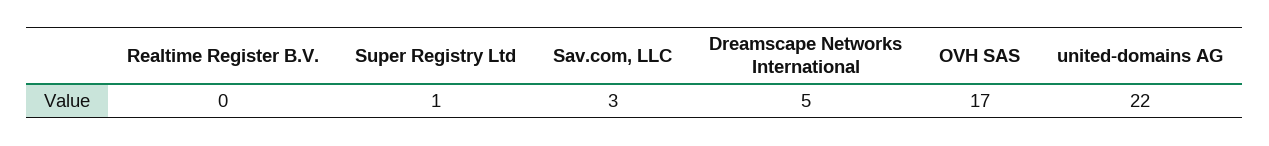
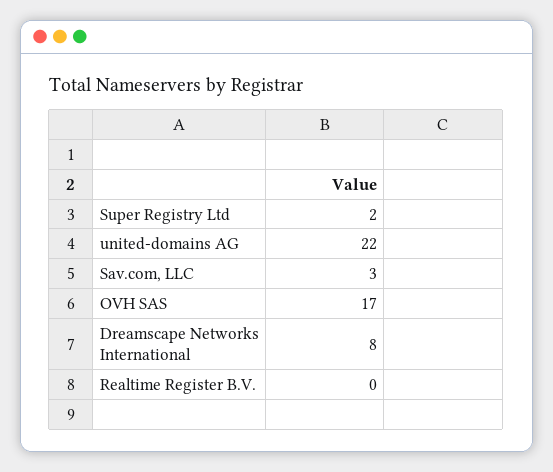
  {
    "Realtime Register B.V.": 0,
-   "Super Registry Ltd": 1,
+   "Super Registry Ltd": 2,
    "Sav.com, LLC": 3,
-   "Dreamscape Networks International": 5,
+   "Dreamscape Networks International": 8,
    "OVH SAS": 17,
    "united-domains AG": 22
  }

